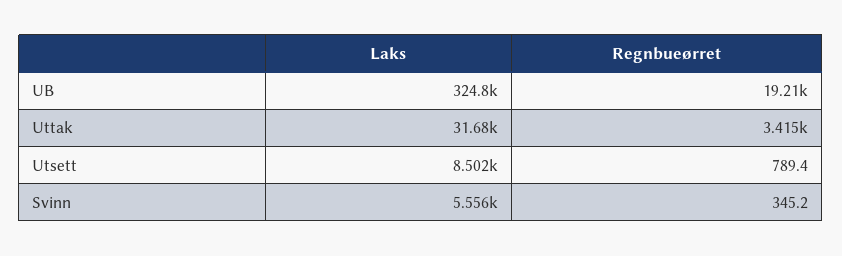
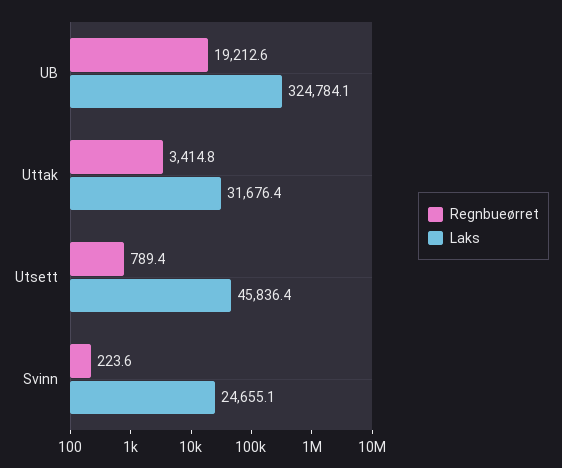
  {
    "Laks": {
      "UB": 324784.1,
      "Uttak": 31676.4,
-     "Utsett": 8502,
+     "Utsett": 45836.4,
-     "Svinn": 5556
+     "Svinn": 24655.1
    },
    "Regnbueørret": {
      "UB": 19212.6,
      "Uttak": 3414.8,
      "Utsett": 789.4,
-     "Svinn": 345.2
+     "Svinn": 223.6
    }
  }

